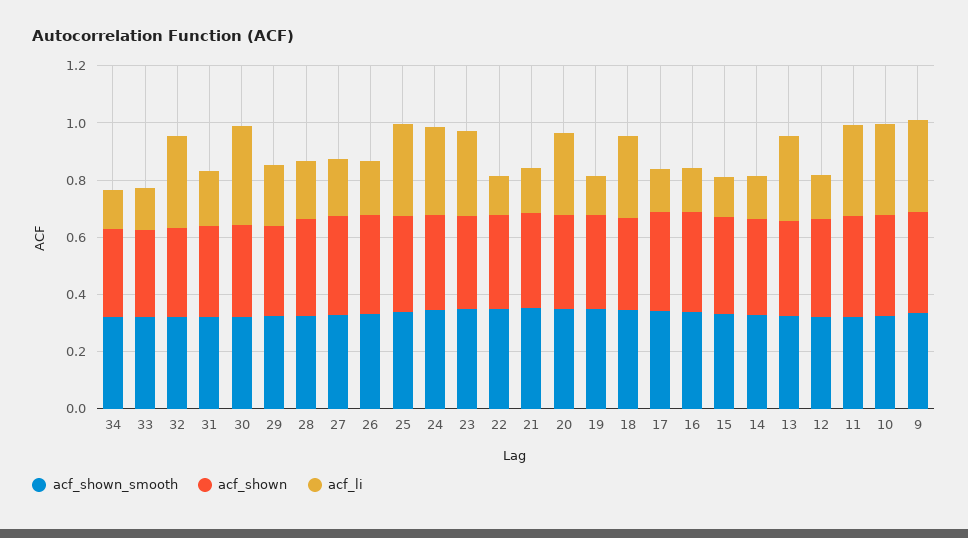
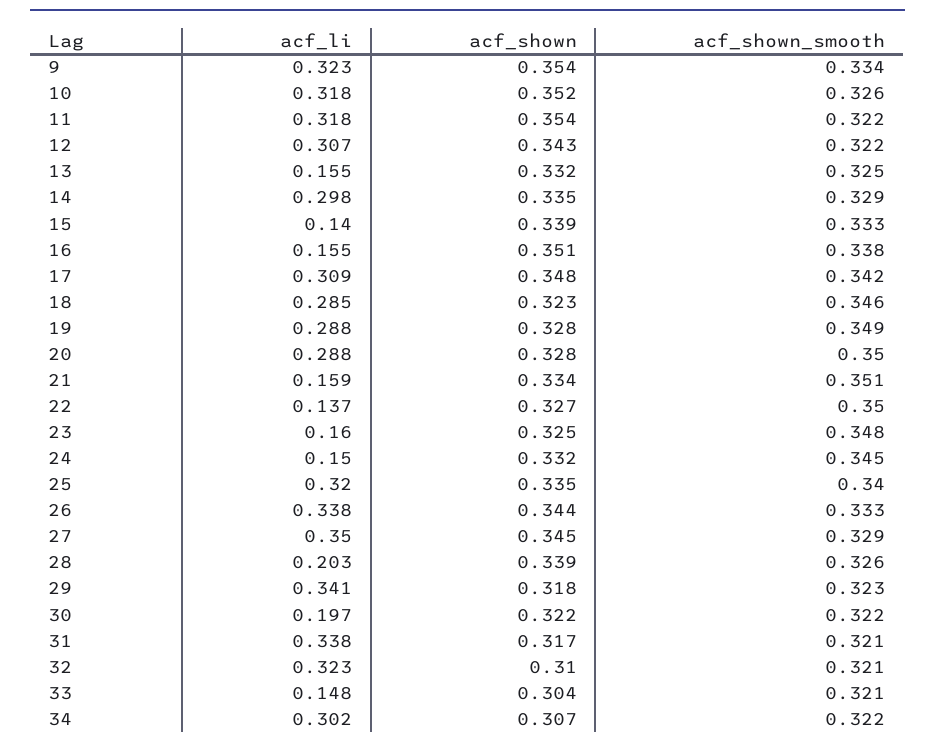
  {
    "acf_shown_smooth": {
      "34": 0.322,
      "33": 0.321,
      "32": 0.321,
      "31": 0.321,
      "30": 0.322,
      "29": 0.323,
      "28": 0.326,
      "27": 0.329,
      "26": 0.333,
      "25": 0.34,
      "24": 0.345,
      "23": 0.348,
      "22": 0.35,
      "21": 0.351,
      "20": 0.35,
      "19": 0.349,
      "18": 0.346,
      "17": 0.342,
      "16": 0.338,
      "15": 0.333,
      "14": 0.329,
      "13": 0.325,
      "12": 0.322,
      "11": 0.322,
      "10": 0.326,
      "9": 0.334
    },
    "acf_shown": {
      "34": 0.307,
      "33": 0.304,
      "32": 0.31,
      "31": 0.317,
      "30": 0.322,
      "29": 0.318,
      "28": 0.339,
      "27": 0.345,
      "26": 0.344,
      "25": 0.335,
      "24": 0.332,
      "23": 0.325,
      "22": 0.327,
      "21": 0.334,
      "20": 0.328,
      "19": 0.328,
      "18": 0.323,
      "17": 0.348,
      "16": 0.351,
      "15": 0.339,
      "14": 0.335,
      "13": 0.332,
      "12": 0.343,
      "11": 0.354,
      "10": 0.352,
      "9": 0.354
    },
    "acf_li": {
-     "34": 0.15,
+     "34": 0.302,
      "33": 0.148,
      "32": 0.323,
-     "31": 0.2,
+     "31": 0.338,
-     "30": 0.35,
+     "30": 0.197,
-     "29": 0.2,
+     "29": 0.341,
      "28": 0.203,
-     "27": 0.2,
+     "27": 0.35,
-     "26": 0.2,
+     "26": 0.338,
      "25": 0.32,
-     "24": 0.3,
+     "24": 0.15,
-     "23": 0.3,
+     "23": 0.16,
      "22": 0.137,
      "21": 0.159,
      "20": 0.288,
-     "19": 0.15,
+     "19": 0.288,
      "18": 0.285,
-     "17": 0.15,
+     "17": 0.309,
      "16": 0.155,
      "15": 0.14,
-     "14": 0.15,
+     "14": 0.298,
-     "13": 0.3,
+     "13": 0.155,
-     "12": 0.15,
+     "12": 0.307,
      "11": 0.318,
      "10": 0.318,
      "9": 0.323
    }
  }

